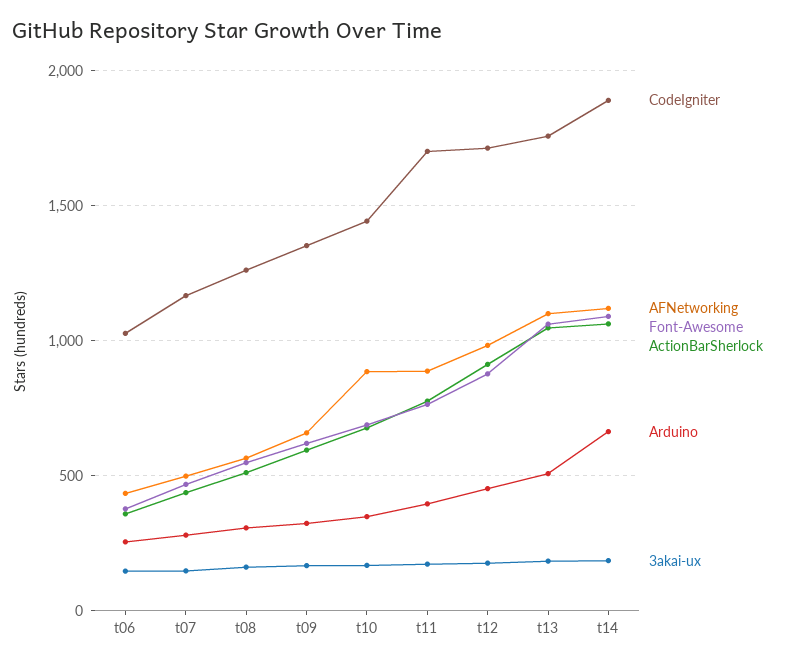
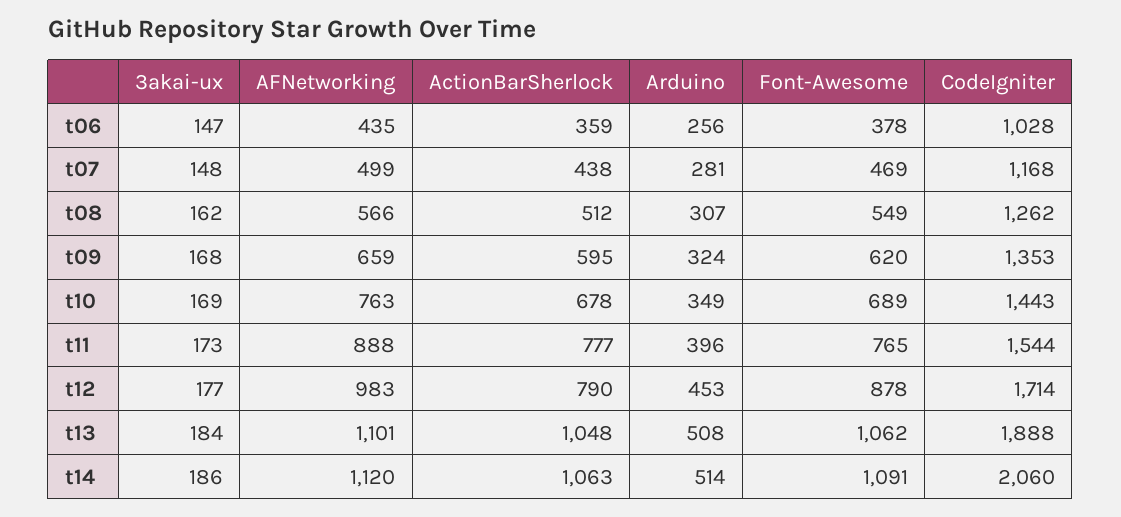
  {
    "CodeIgniter": {
      "t06": 1028,
      "t07": 1168,
      "t08": 1262,
      "t09": 1353,
      "t10": 1443,
-     "t11": 1700,
+     "t11": 1544,
      "t12": 1714,
-     "t13": 1750,
+     "t13": 1888,
-     "t14": 1900
+     "t14": 2060
    },
    "AFNetworking": {
      "t06": 435,
      "t07": 499,
      "t08": 566,
      "t09": 659,
-     "t10": 900,
+     "t10": 763,
      "t11": 888,
      "t12": 983,
      "t13": 1101,
      "t14": 1120
    },
    "Font-Awesome": {
      "t06": 378,
      "t07": 469,
      "t08": 549,
      "t09": 620,
      "t10": 689,
      "t11": 765,
      "t12": 878,
      "t13": 1062,
      "t14": 1091
    },
    "ActionBarSherlock": {
      "t06": 359,
      "t07": 438,
      "t08": 512,
      "t09": 595,
      "t10": 678,
      "t11": 777,
-     "t12": 900,
+     "t12": 790,
      "t13": 1048,
      "t14": 1063
    },
    "Arduino": {
      "t06": 256,
      "t07": 281,
      "t08": 307,
      "t09": 324,
      "t10": 349,
      "t11": 396,
      "t12": 453,
      "t13": 508,
-     "t14": 650
+     "t14": 514
    },
    "3akai-ux": {
      "t06": 147,
      "t07": 148,
      "t08": 162,
      "t09": 168,
      "t10": 169,
      "t11": 173,
      "t12": 177,
      "t13": 184,
      "t14": 186
    }
  }

